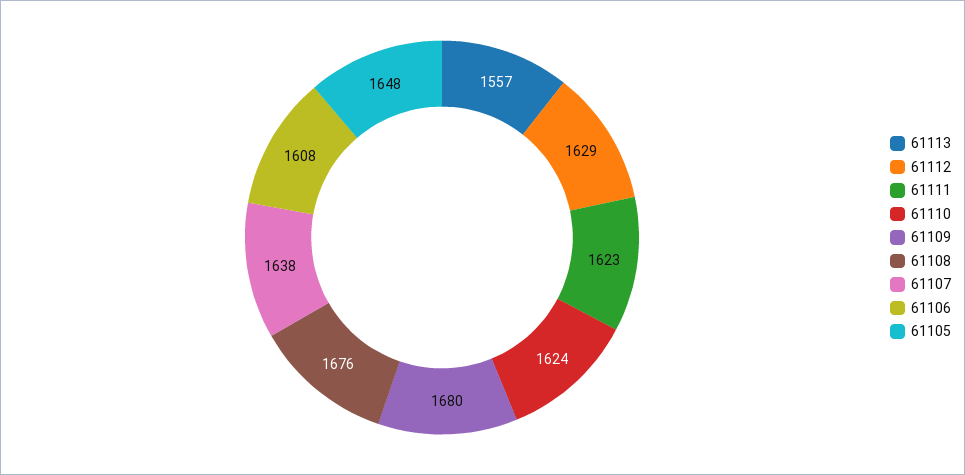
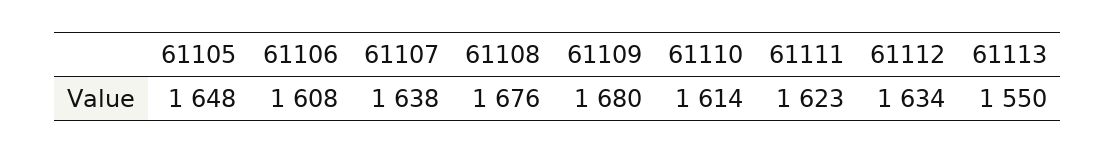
  {
-   "61113": 1557,
+   "61113": 1550,
-   "61112": 1629,
+   "61112": 1634,
    "61111": 1623,
-   "61110": 1624,
+   "61110": 1614,
    "61109": 1680,
    "61108": 1676,
    "61107": 1638,
    "61106": 1608,
    "61105": 1648
  }

